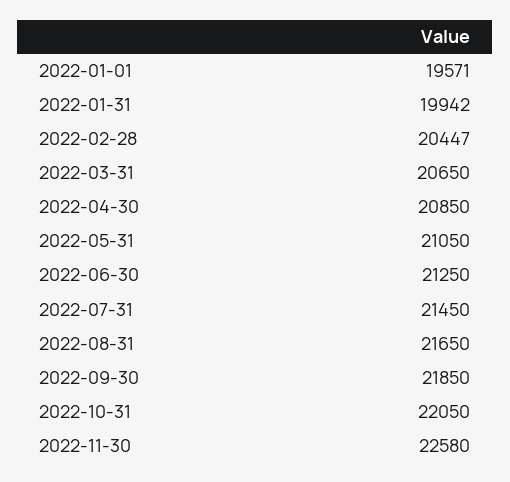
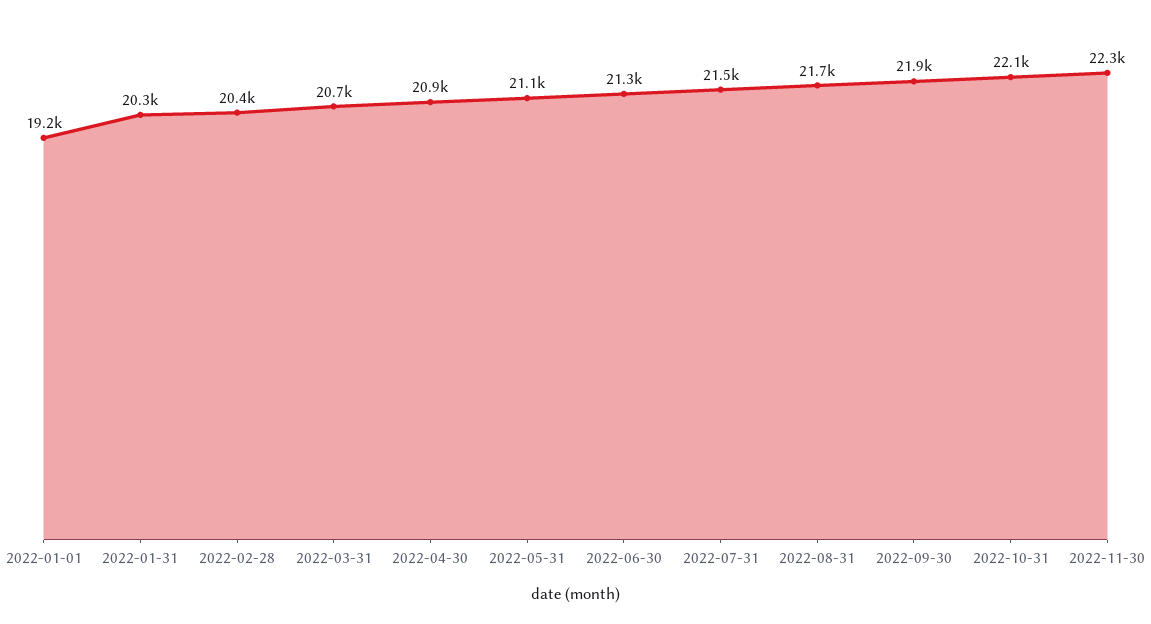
  {
-   "2022-01-01": 19571,
+   "2022-01-01": 19200,
-   "2022-01-31": 19942,
+   "2022-01-31": 20300,
    "2022-02-28": 20447,
    "2022-03-31": 20650,
    "2022-04-30": 20850,
    "2022-05-31": 21050,
    "2022-06-30": 21250,
    "2022-07-31": 21450,
    "2022-08-31": 21650,
    "2022-09-30": 21850,
    "2022-10-31": 22050,
-   "2022-11-30": 22580
+   "2022-11-30": 22300
  }

